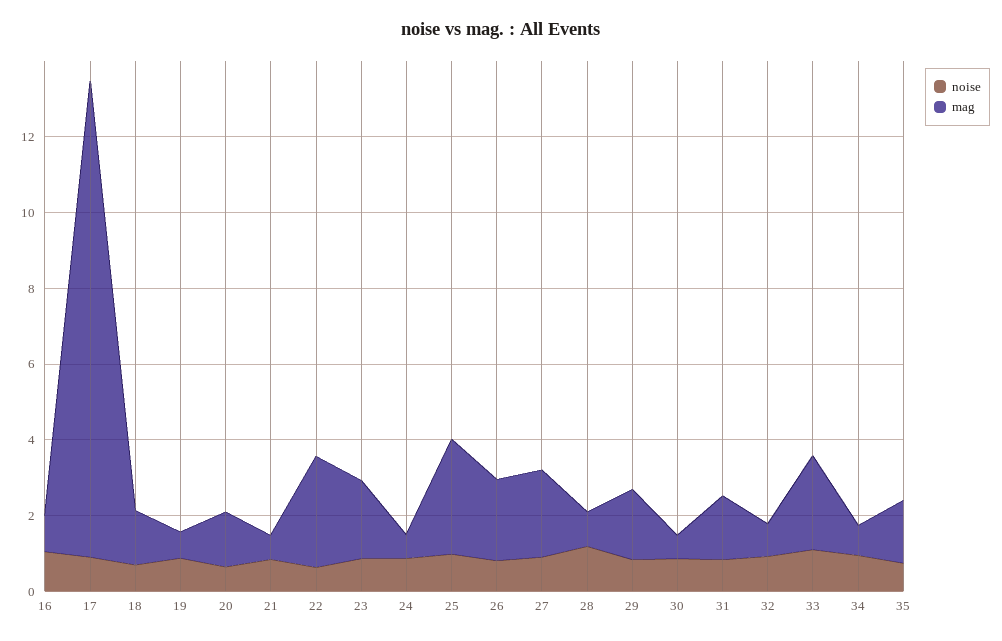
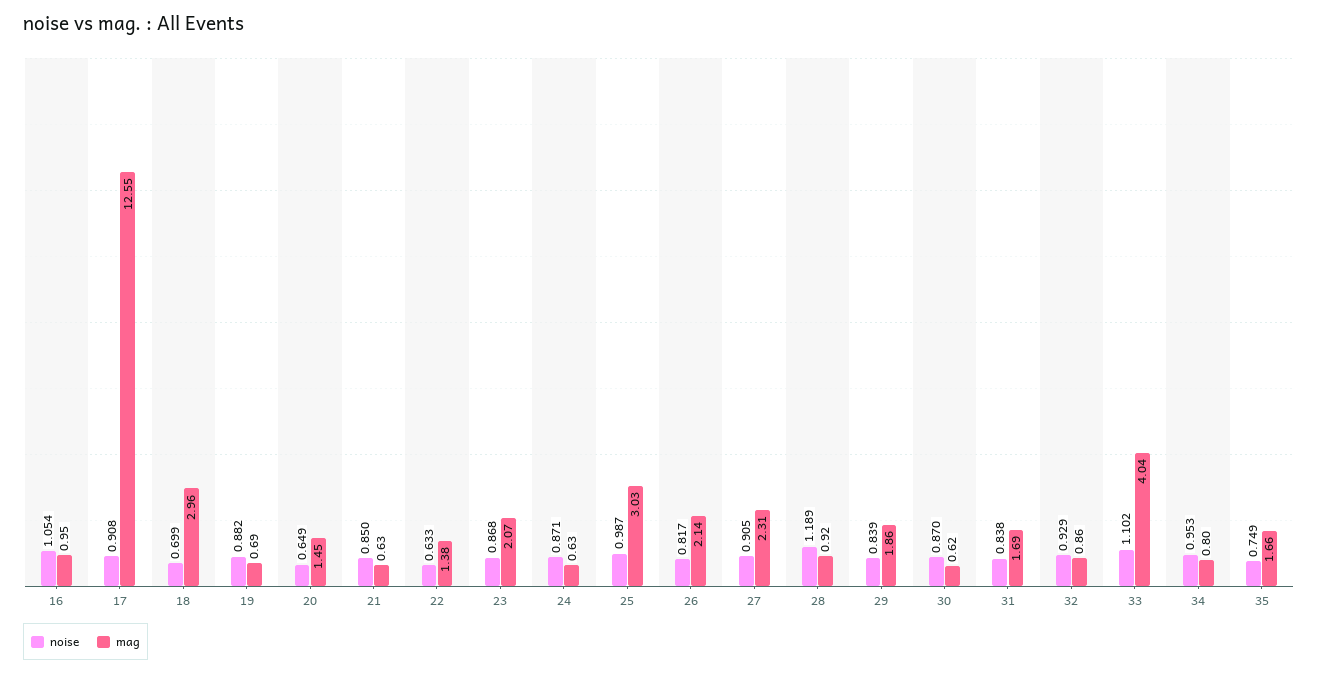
  {
    "noise": {
      "16": 1.054,
      "17": 0.908,
      "18": 0.699,
      "19": 0.882,
      "20": 0.649,
      "21": 0.85,
      "22": 0.633,
      "23": 0.868,
      "24": 0.871,
      "25": 0.987,
      "26": 0.817,
      "27": 0.905,
      "28": 1.189,
      "29": 0.839,
      "30": 0.87,
      "31": 0.838,
      "32": 0.929,
      "33": 1.102,
      "34": 0.953,
      "35": 0.749
    },
    "mag": {
      "16": 0.95,
      "17": 12.55,
-     "18": 1.5,
+     "18": 2.96,
      "19": 0.69,
      "20": 1.45,
      "21": 0.63,
-     "22": 3,
+     "22": 1.38,
      "23": 2.07,
      "24": 0.63,
      "25": 3.03,
      "26": 2.14,
      "27": 2.31,
      "28": 0.92,
      "29": 1.86,
      "30": 0.62,
      "31": 1.69,
      "32": 0.86,
-     "33": 2.5,
+     "33": 4.04,
      "34": 0.8,
      "35": 1.66
    }
  }

